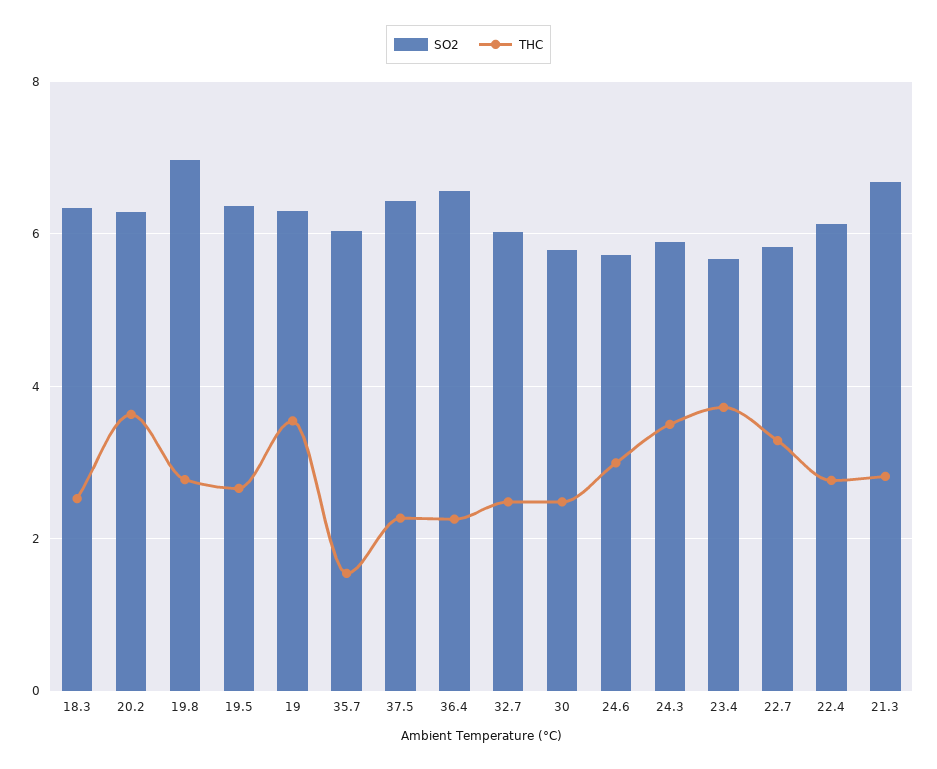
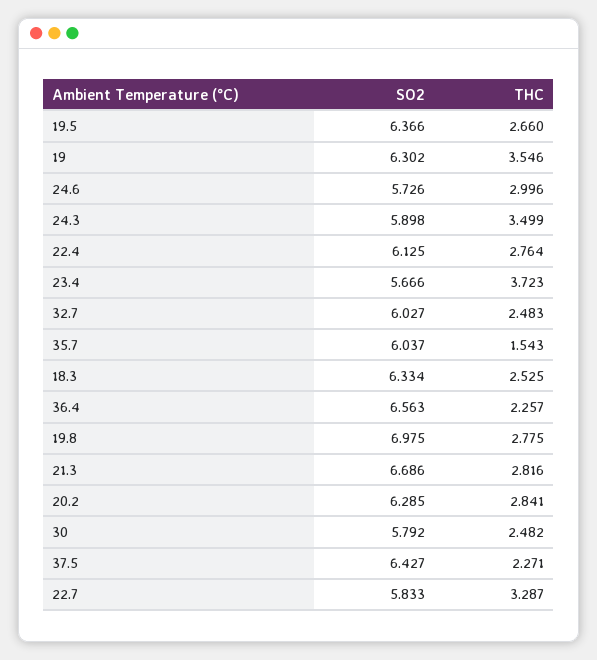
  {
    "SO2": {
      "18.3": 6.334,
      "20.2": 6.285,
      "19.8": 6.975,
      "19.5": 6.366,
      "19": 6.302,
      "35.7": 6.037,
      "37.5": 6.427,
      "36.4": 6.563,
      "32.7": 6.027,
      "30": 5.792,
      "24.6": 5.726,
      "24.3": 5.898,
      "23.4": 5.666,
      "22.7": 5.833,
      "22.4": 6.125,
      "21.3": 6.686
    },
    "THC": {
      "18.3": 2.525,
-     "20.2": 3.6,
+     "20.2": 2.841,
      "19.8": 2.775,
      "19.5": 2.66,
      "19": 3.546,
      "35.7": 1.543,
      "37.5": 2.271,
      "36.4": 2.257,
      "32.7": 2.483,
      "30": 2.482,
      "24.6": 2.996,
      "24.3": 3.499,
      "23.4": 3.723,
      "22.7": 3.287,
      "22.4": 2.764,
      "21.3": 2.816
    }
  }

